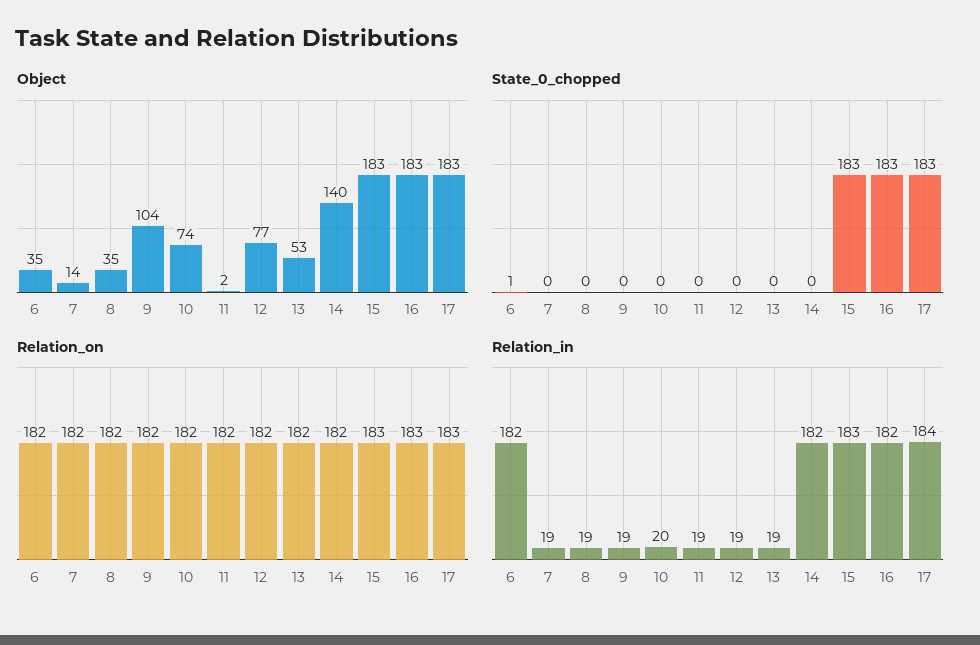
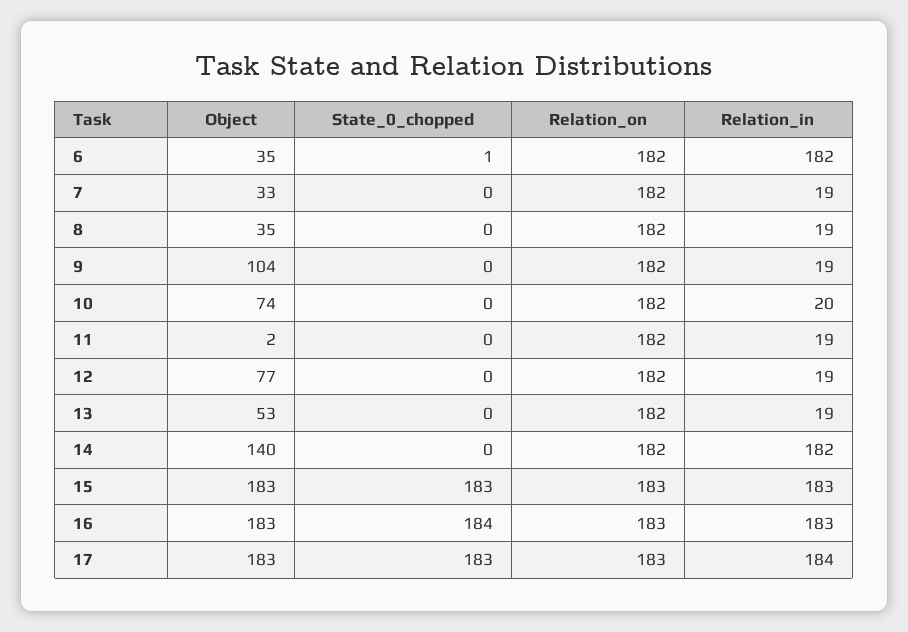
  {
    "Object": {
      "6": 35,
-     "7": 14,
+     "7": 33,
      "8": 35,
      "9": 104,
      "10": 74,
      "11": 2,
      "12": 77,
      "13": 53,
      "14": 140,
      "15": 183,
      "16": 183,
      "17": 183
    },
    "State_0_chopped": {
      "6": 1,
      "7": 0,
      "8": 0,
      "9": 0,
      "10": 0,
      "11": 0,
      "12": 0,
      "13": 0,
      "14": 0,
      "15": 183,
-     "16": 183,
+     "16": 184,
      "17": 183
    },
    "Relation_on": {
      "6": 182,
      "7": 182,
      "8": 182,
      "9": 182,
      "10": 182,
      "11": 182,
      "12": 182,
      "13": 182,
      "14": 182,
      "15": 183,
      "16": 183,
      "17": 183
    },
    "Relation_in": {
      "6": 182,
      "7": 19,
      "8": 19,
      "9": 19,
      "10": 20,
      "11": 19,
      "12": 19,
      "13": 19,
      "14": 182,
      "15": 183,
-     "16": 182,
+     "16": 183,
      "17": 184
    }
  }

